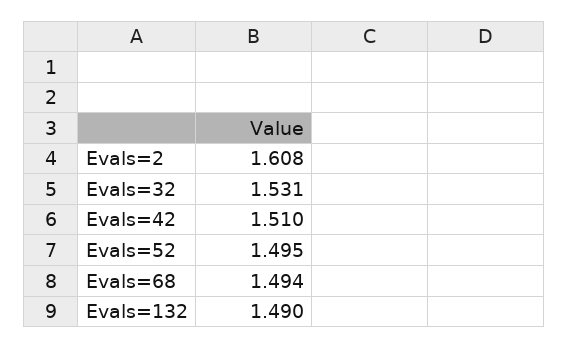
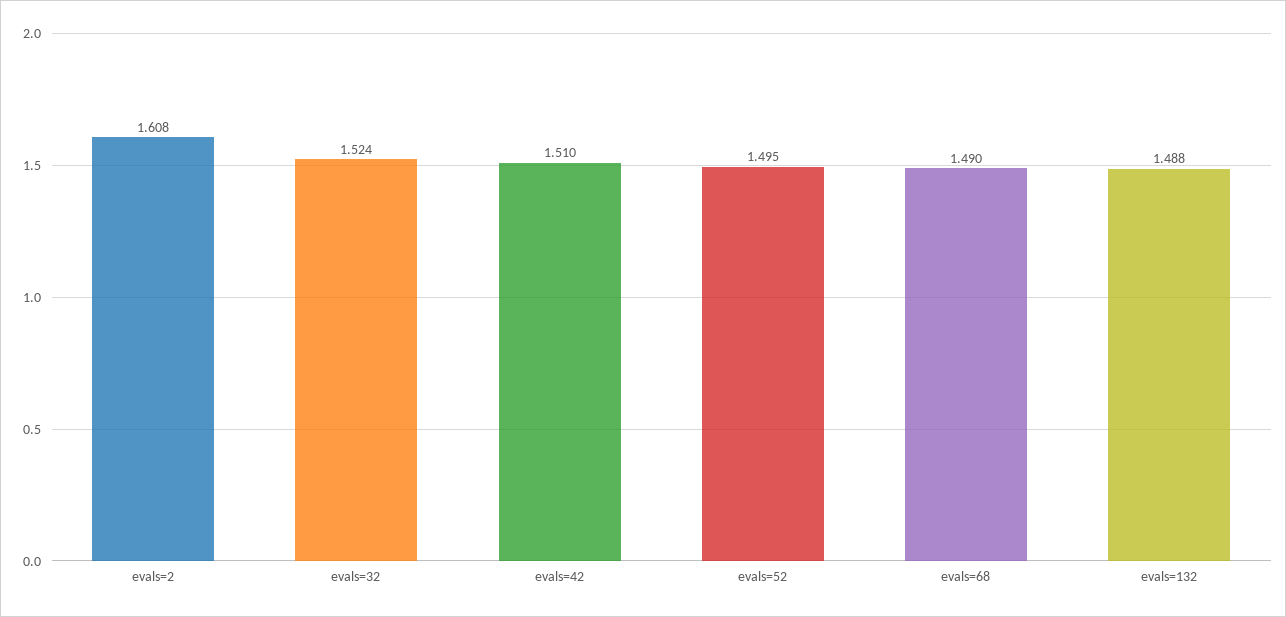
  {
    "Evals=2": 1.608,
-   "Evals=32": 1.531,
+   "Evals=32": 1.524,
    "Evals=42": 1.51,
    "Evals=52": 1.495,
-   "Evals=68": 1.494,
+   "Evals=68": 1.49,
-   "Evals=132": 1.49
+   "Evals=132": 1.488
  }

